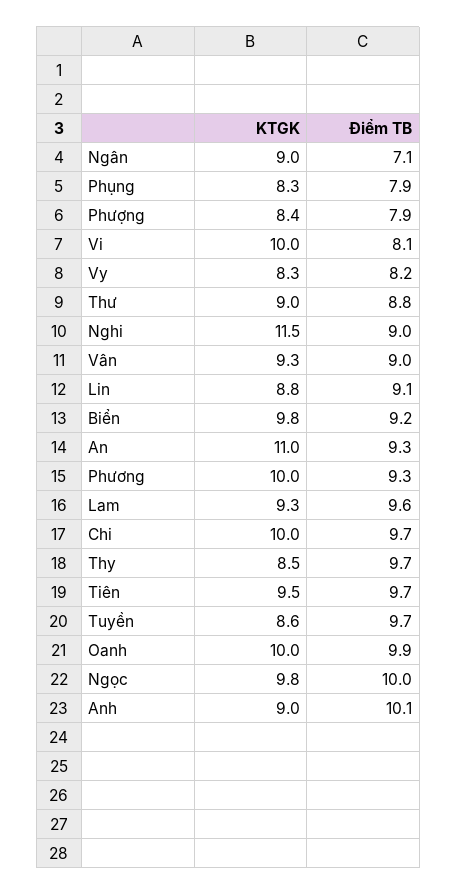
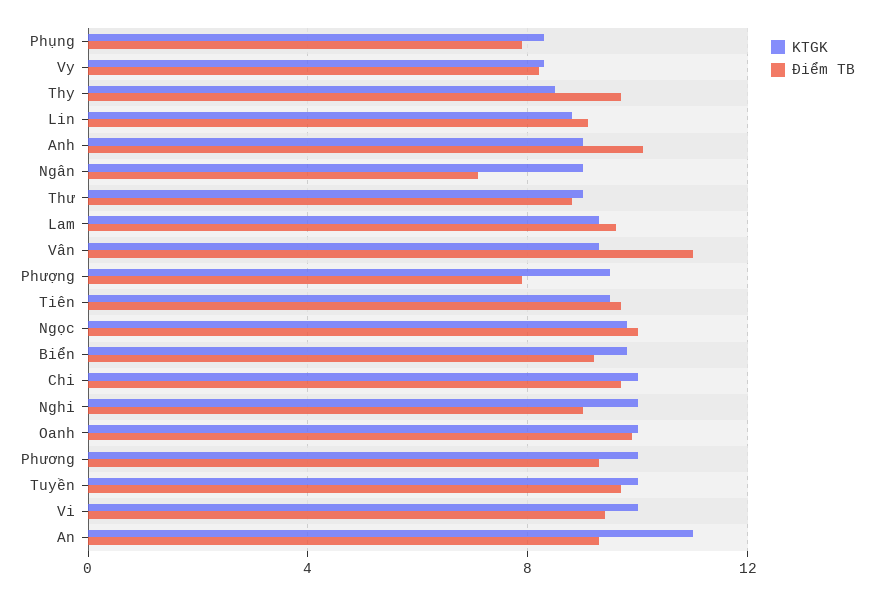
  {
    "KTGK": {
      "Ngân": 9,
      "Phụng": 8.3,
-     "Phượng": 8.4,
+     "Phượng": 9.5,
      "Vi": 10,
      "Vy": 8.3,
      "Thư": 9,
-     "Nghi": 11.5,
+     "Nghi": 10,
      "Vân": 9.3,
      "Lin": 8.8,
      "Biển": 9.8,
      "An": 11,
      "Phương": 10,
      "Lam": 9.3,
      "Chi": 10,
      "Thy": 8.5,
      "Tiên": 9.5,
-     "Tuyền": 8.6,
+     "Tuyền": 10,
      "Oanh": 10,
      "Ngọc": 9.8,
      "Anh": 9
    },
    "Điểm TB": {
      "Ngân": 7.1,
      "Phụng": 7.9,
      "Phượng": 7.9,
-     "Vi": 8.1,
+     "Vi": 9.5,
      "Vy": 8.2,
      "Thư": 8.8,
      "Nghi": 9,
-     "Vân": 9,
+     "Vân": 11,
      "Lin": 9.1,
      "Biển": 9.2,
      "An": 9.3,
      "Phương": 9.3,
      "Lam": 9.6,
      "Chi": 9.7,
      "Thy": 9.7,
      "Tiên": 9.7,
      "Tuyền": 9.7,
      "Oanh": 9.9,
      "Ngọc": 10,
      "Anh": 10.1
    }
  }

